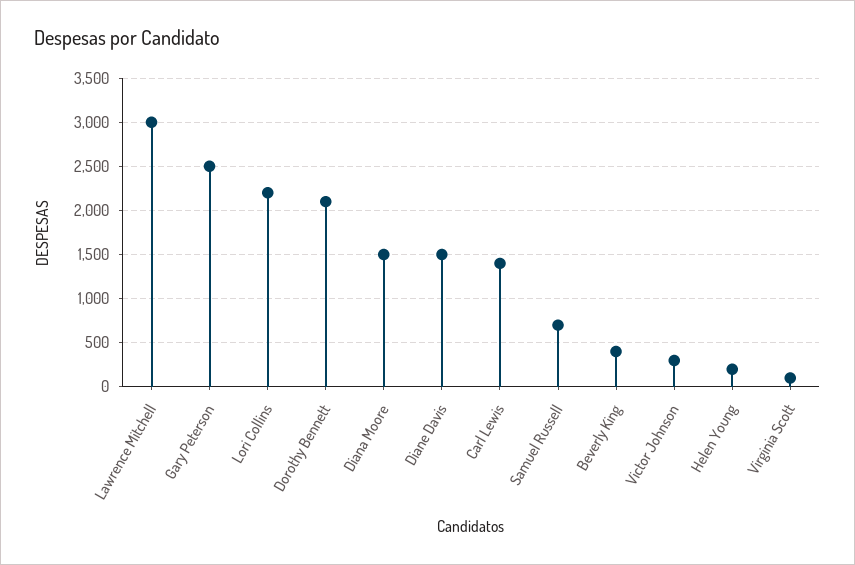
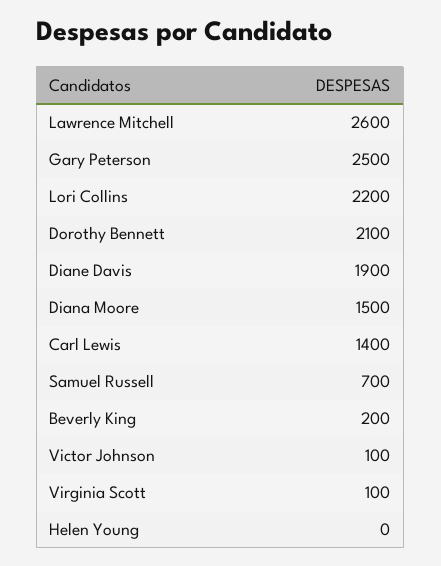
  {
-   "Lawrence Mitchell": 3000,
+   "Lawrence Mitchell": 2600,
    "Gary Peterson": 2500,
    "Lori Collins": 2200,
    "Dorothy Bennett": 2100,
    "Diana Moore": 1500,
-   "Diane Davis": 1500,
+   "Diane Davis": 1900,
    "Carl Lewis": 1400,
    "Samuel Russell": 700,
-   "Beverly King": 400,
+   "Beverly King": 200,
-   "Victor Johnson": 300,
+   "Victor Johnson": 100,
-   "Helen Young": 200,
+   "Helen Young": 0,
    "Virginia Scott": 100
  }

